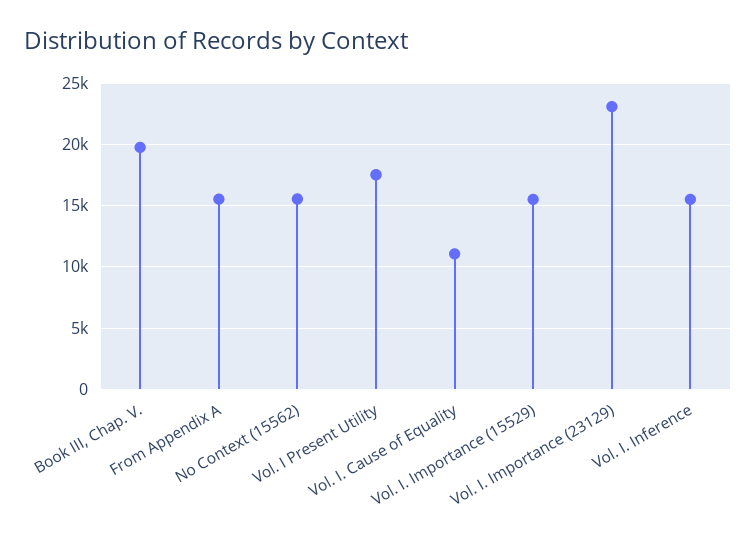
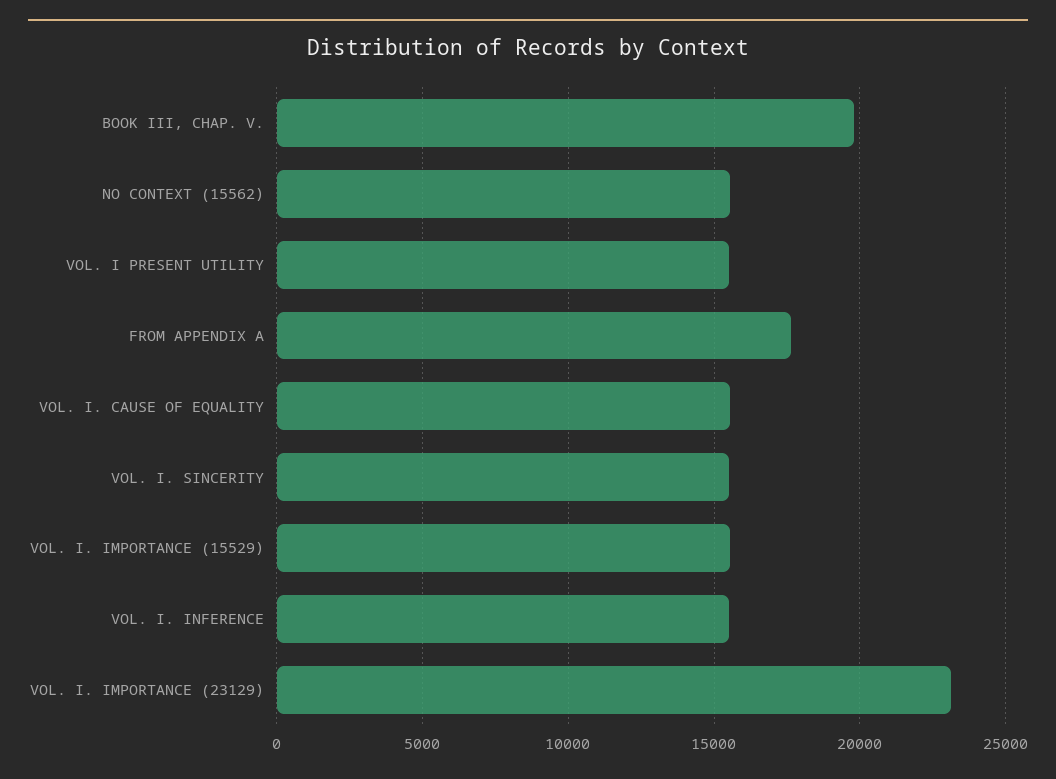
  {
    "Book III, Chap. V.": 20000,
-   "From Appendix A": 15500,
+   "From Appendix A": 17500,
    "No Context (15562)": 15500,
-   "Vol. I Present Utility": 17500,
+   "Vol. I Present Utility": 15500,
-   "Vol. I. Cause of Equality": 11000,
+   "Vol. I. Cause of Equality": 15500,
    "Vol. I. Importance (15529)": 15500,
    "Vol. I. Importance (23129)": 23000,
-   "Vol. I. Inference": 15500
+   "Vol. I. Inference": 15500,
+   "VOL. I. SINCERITY": 15500
  }

